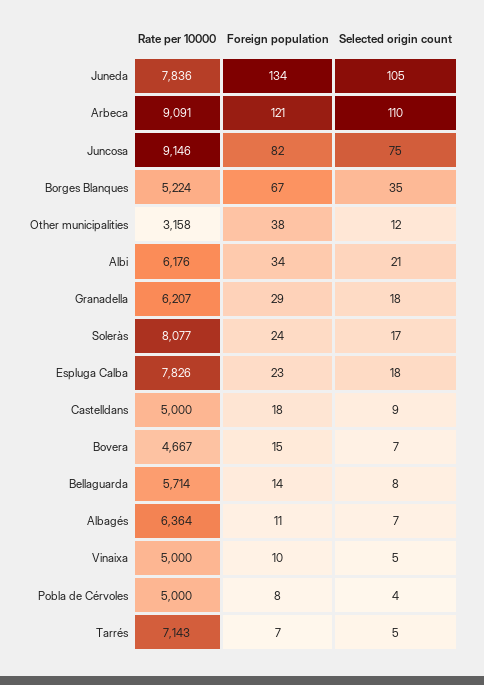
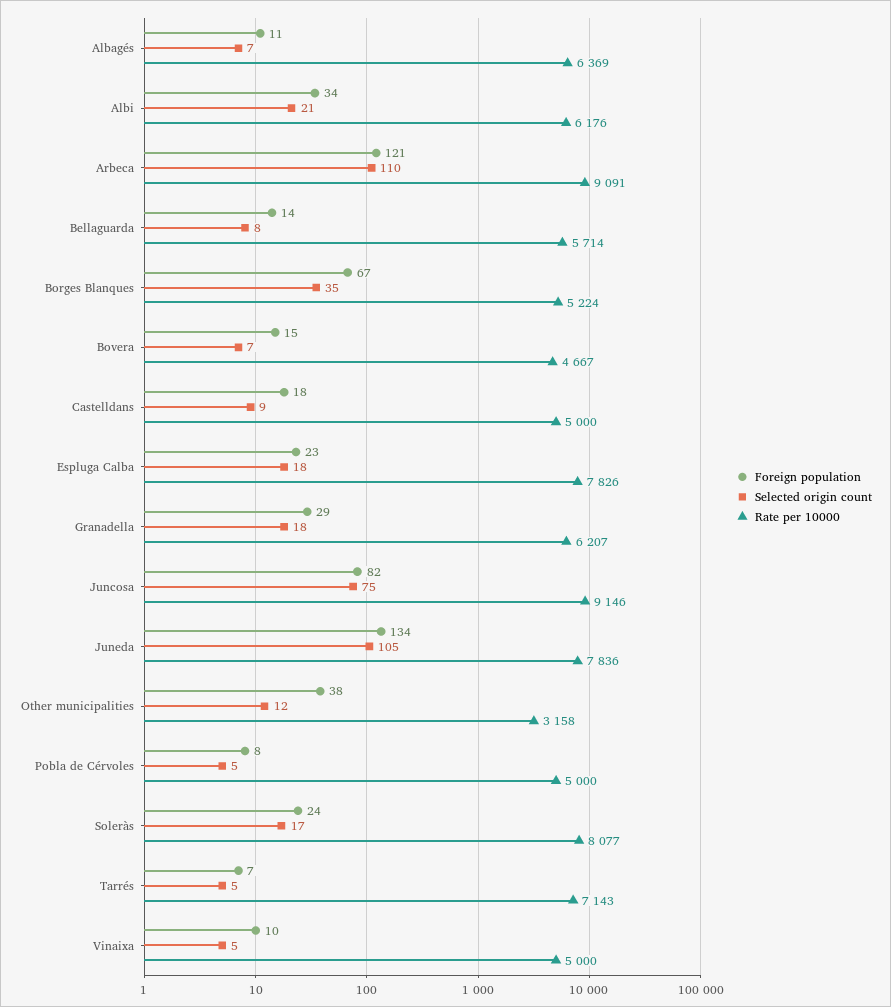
  {
    "Rate per 10000": {
      "Juneda": 7836,
      "Arbeca": 9091,
      "Juncosa": 9146,
      "Borges Blanques": 5224,
      "Other municipalities": 3158,
      "Albi": 6176,
      "Granadella": 6207,
      "Soleràs": 8077,
      "Espluga Calba": 7826,
      "Castelldans": 5000,
      "Bovera": 4667,
      "Bellaguarda": 5714,
-     "Albagés": 6364,
+     "Albagés": 6369,
      "Vinaixa": 5000,
      "Pobla de Cérvoles": 5000,
      "Tarrés": 7143
    },
    "Foreign population": {
      "Juneda": 134,
      "Arbeca": 121,
      "Juncosa": 82,
      "Borges Blanques": 67,
      "Other municipalities": 38,
      "Albi": 34,
      "Granadella": 29,
      "Soleràs": 24,
      "Espluga Calba": 23,
      "Castelldans": 18,
      "Bovera": 15,
      "Bellaguarda": 14,
      "Albagés": 11,
      "Vinaixa": 10,
      "Pobla de Cérvoles": 8,
      "Tarrés": 7
    },
    "Selected origin count": {
      "Juneda": 105,
      "Arbeca": 110,
      "Juncosa": 75,
      "Borges Blanques": 35,
      "Other municipalities": 12,
      "Albi": 21,
      "Granadella": 18,
      "Soleràs": 17,
      "Espluga Calba": 18,
      "Castelldans": 9,
      "Bovera": 7,
      "Bellaguarda": 8,
      "Albagés": 7,
      "Vinaixa": 5,
-     "Pobla de Cérvoles": 4,
+     "Pobla de Cérvoles": 5,
      "Tarrés": 5
    }
  }

